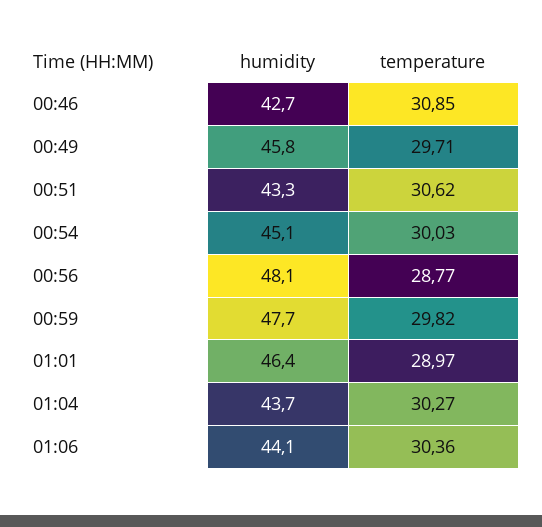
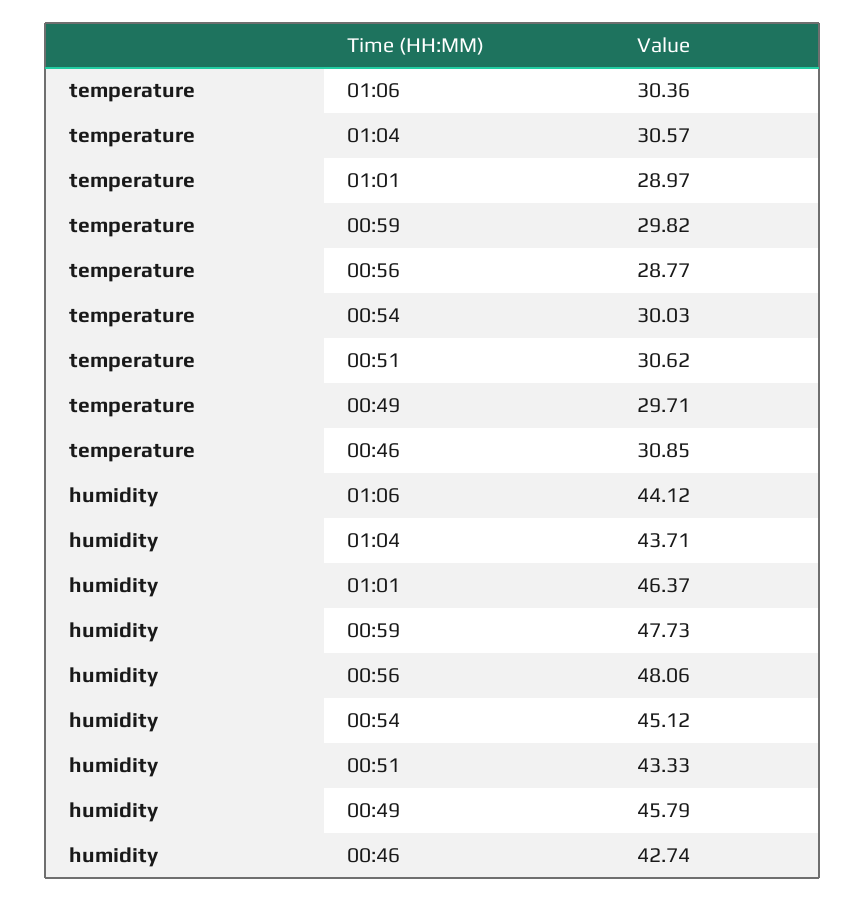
  {
    "humidity": {
      "00:46": 42.74,
      "00:49": 45.79,
      "00:51": 43.33,
      "00:54": 45.12,
      "00:56": 48.06,
      "00:59": 47.73,
      "01:01": 46.37,
      "01:04": 43.71,
      "01:06": 44.12
    },
    "temperature": {
      "00:46": 30.85,
      "00:49": 29.71,
      "00:51": 30.62,
      "00:54": 30.03,
      "00:56": 28.77,
      "00:59": 29.82,
      "01:01": 28.97,
-     "01:04": 30.27,
+     "01:04": 30.57,
      "01:06": 30.36
    }
  }

